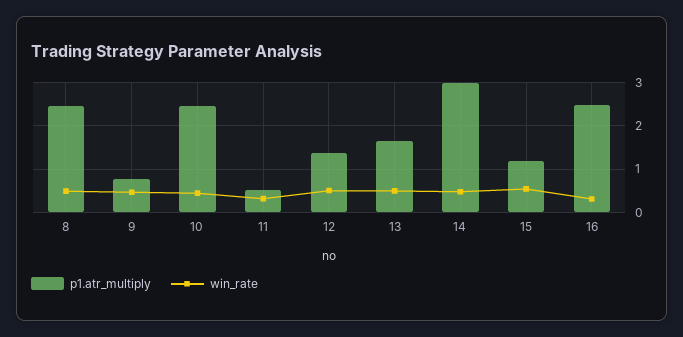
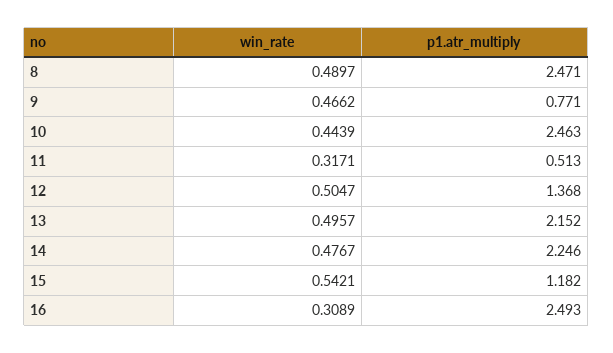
  {
    "p1.atr_multiply": {
      "8": 2.471,
      "9": 0.771,
      "10": 2.463,
      "11": 0.513,
      "12": 1.368,
-     "13": 1.6,
+     "13": 2.152,
-     "14": 3,
+     "14": 2.246,
      "15": 1.182,
      "16": 2.493
    },
    "win_rate": {
      "8": 0.4897,
      "9": 0.4662,
      "10": 0.4439,
      "11": 0.3171,
      "12": 0.5047,
      "13": 0.4957,
      "14": 0.4767,
      "15": 0.5421,
      "16": 0.3089
    }
  }

